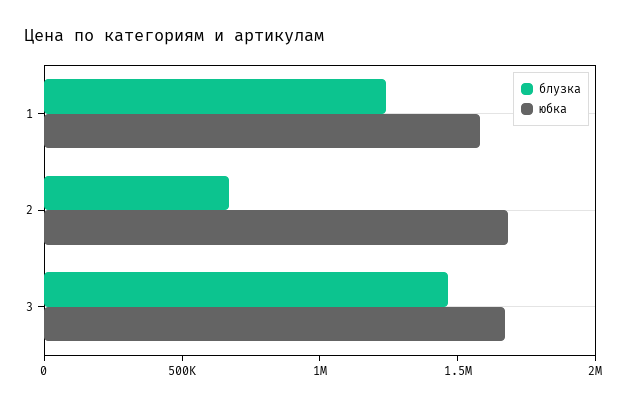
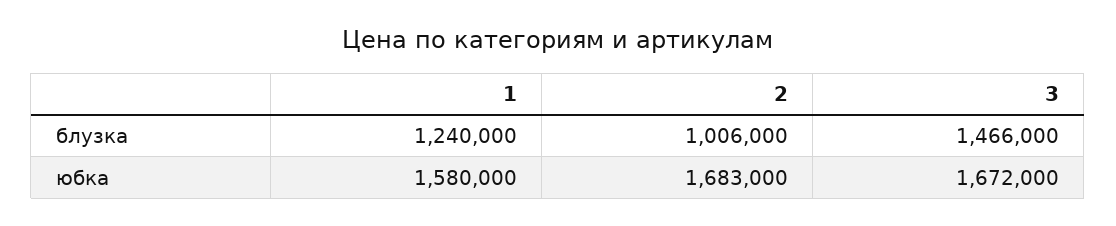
  {
    "блузка": {
      "1": 1240000,
-     "2": 700000,
+     "2": 1006000,
      "3": 1466000
    },
    "юбка": {
      "1": 1580000,
      "2": 1683000,
      "3": 1672000
    }
  }

